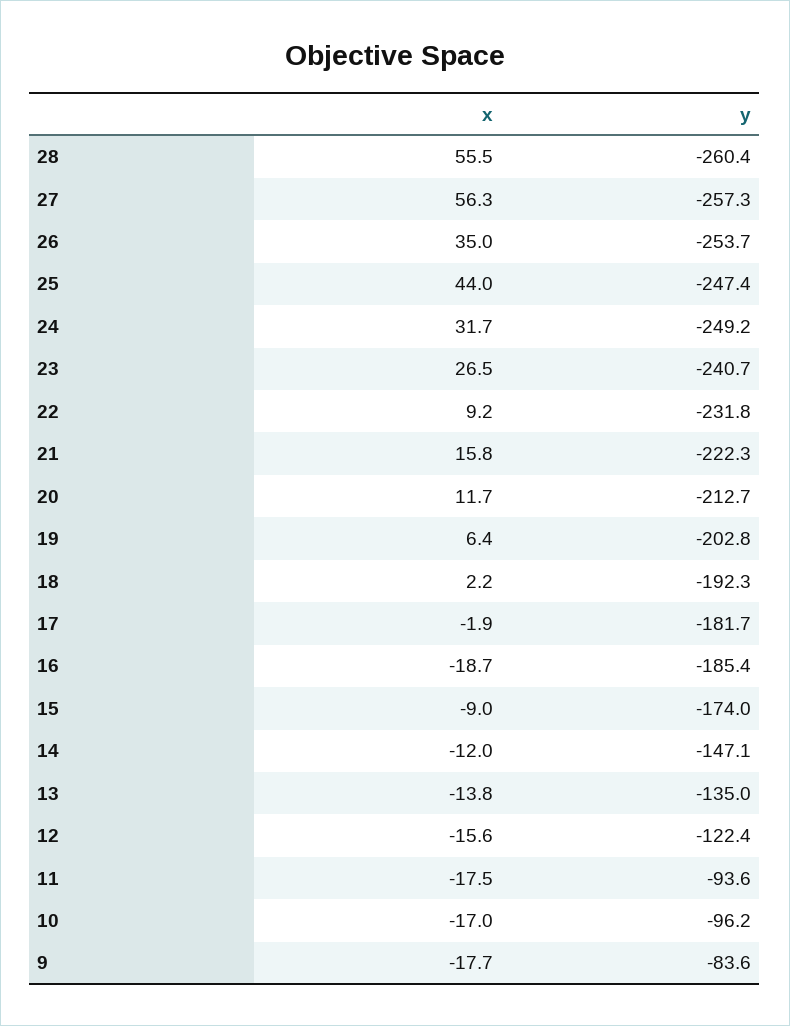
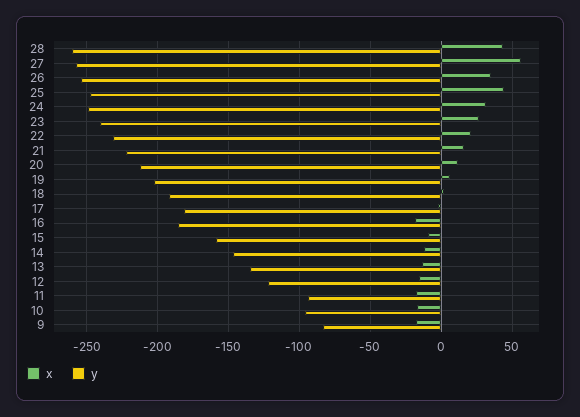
  {
    "x": {
-     "28": 55.5,
+     "28": 45,
      "27": 56.3,
      "26": 35,
      "25": 44,
      "24": 31.7,
      "23": 26.5,
-     "22": 9.2,
+     "22": 20,
      "21": 15.8,
      "20": 11.7,
      "19": 6.4,
      "18": 2.2,
      "17": -1.9,
      "16": -18.7,
      "15": -9,
      "14": -12,
      "13": -13.8,
      "12": -15.6,
      "11": -17.5,
      "10": -17,
      "9": -17.7
    },
    "y": {
      "28": -260.4,
      "27": -257.3,
      "26": -253.7,
      "25": -247.4,
      "24": -249.2,
      "23": -240.7,
      "22": -231.8,
      "21": -222.3,
      "20": -212.7,
      "19": -202.8,
      "18": -192.3,
      "17": -181.7,
      "16": -185.4,
-     "15": -174,
+     "15": -160,
      "14": -147.1,
      "13": -135,
      "12": -122.4,
      "11": -93.6,
      "10": -96.2,
      "9": -83.6
    }
  }

